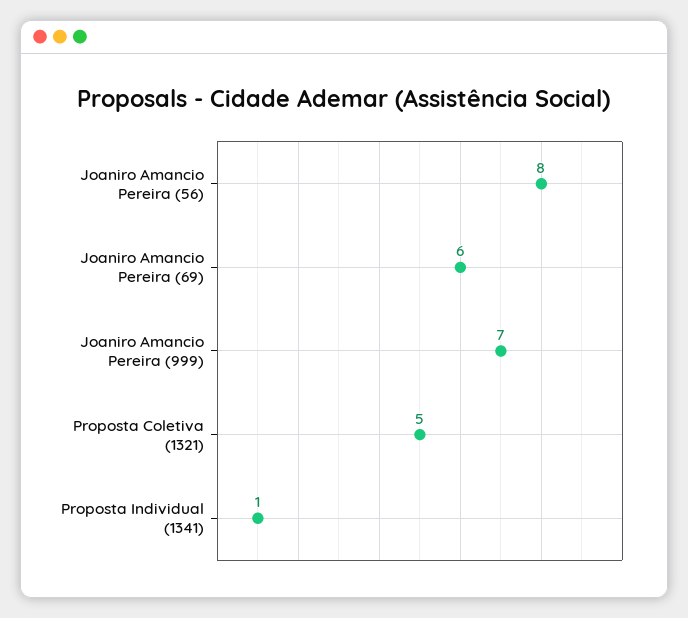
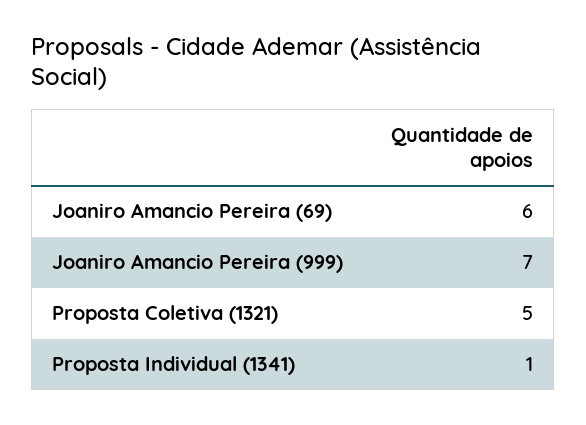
  {
-   "Joaniro Amancio Pereira (56)": 8,
    "Joaniro Amancio Pereira (69)": 6,
    "Joaniro Amancio Pereira (999)": 7,
    "Proposta Coletiva (1321)": 5,
    "Proposta Individual (1341)": 1
  }

